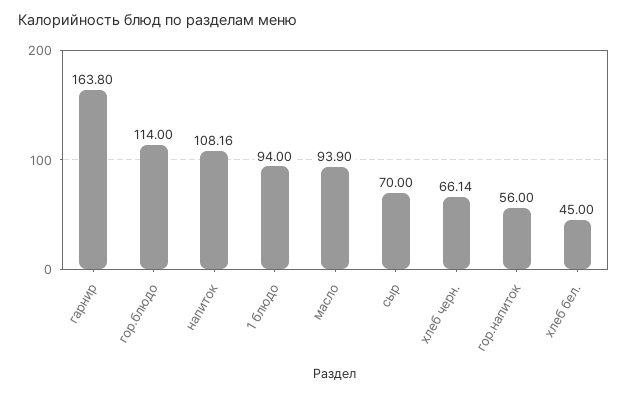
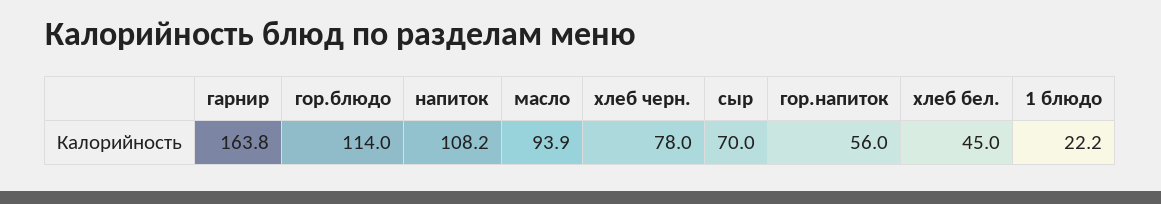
  {
    "гарнир": 163.8,
    "гор.блюдо": 114,
    "напиток": 108.16,
-   "1 блюдо": 94,
+   "1 блюдо": 22.2,
    "масло": 93.9,
    "сыр": 70,
-   "хлеб черн.": 66.14,
+   "хлеб черн.": 78,
    "гор.напиток": 56,
    "хлеб бел.": 45
  }

